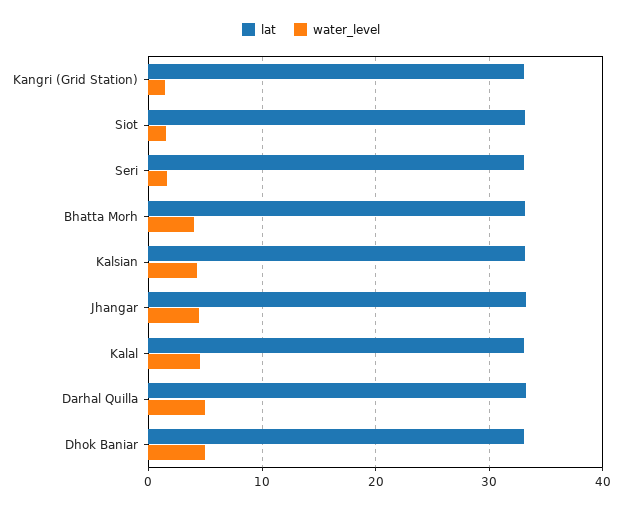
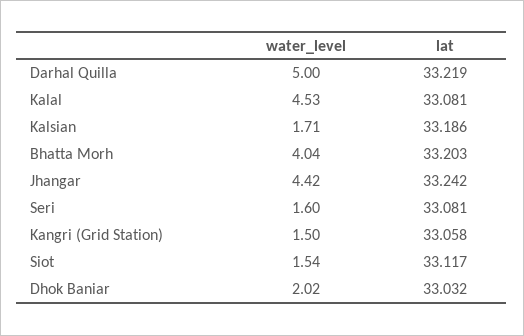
  {
    "lat": {
      "Kangri (Grid Station)": 33.058,
      "Siot": 33.117,
      "Seri": 33.081,
      "Bhatta Morh": 33.203,
      "Kalsian": 33.186,
      "Jhangar": 33.242,
      "Kalal": 33.081,
      "Darhal Quilla": 33.219,
      "Dhok Baniar": 33.032
    },
    "water_level": {
      "Kangri (Grid Station)": 1.5,
      "Siot": 1.54,
      "Seri": 1.6,
      "Bhatta Morh": 4.04,
-     "Kalsian": 4,
+     "Kalsian": 1.71,
      "Jhangar": 4.42,
      "Kalal": 4.53,
      "Darhal Quilla": 5,
-     "Dhok Baniar": 5
+     "Dhok Baniar": 2.02
    }
  }

